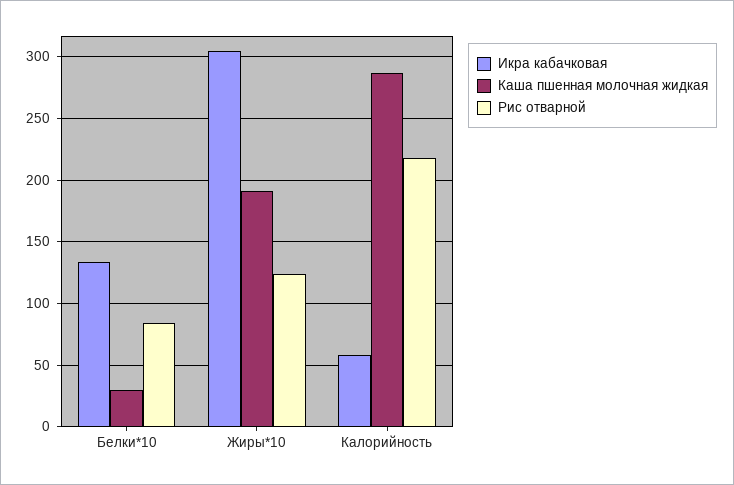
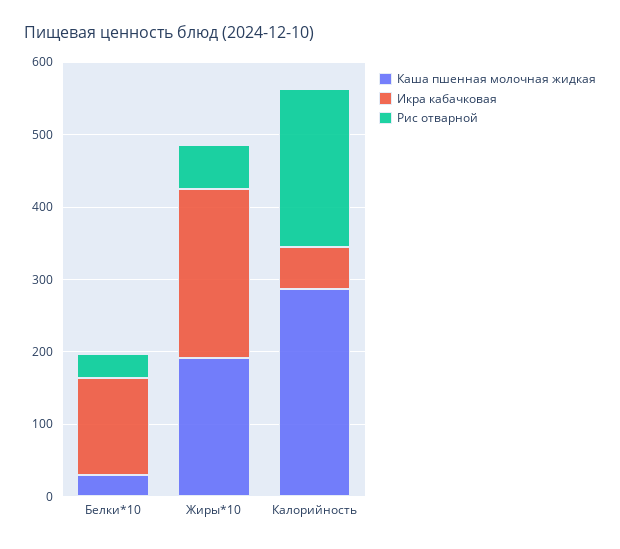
  {
    "Икра кабачковая": {
      "Белки*10": 135,
-     "Жиры*10": 305,
+     "Жиры*10": 240,
      "Калорийность": 60
    },
    "Каша пшенная молочная жидкая": {
      "Белки*10": 30,
      "Жиры*10": 190,
      "Калорийность": 285
    },
    "Рис отварной": {
-     "Белки*10": 85,
+     "Белки*10": 40,
-     "Жиры*10": 125,
+     "Жиры*10": 60,
      "Калорийность": 220
    }
  }

